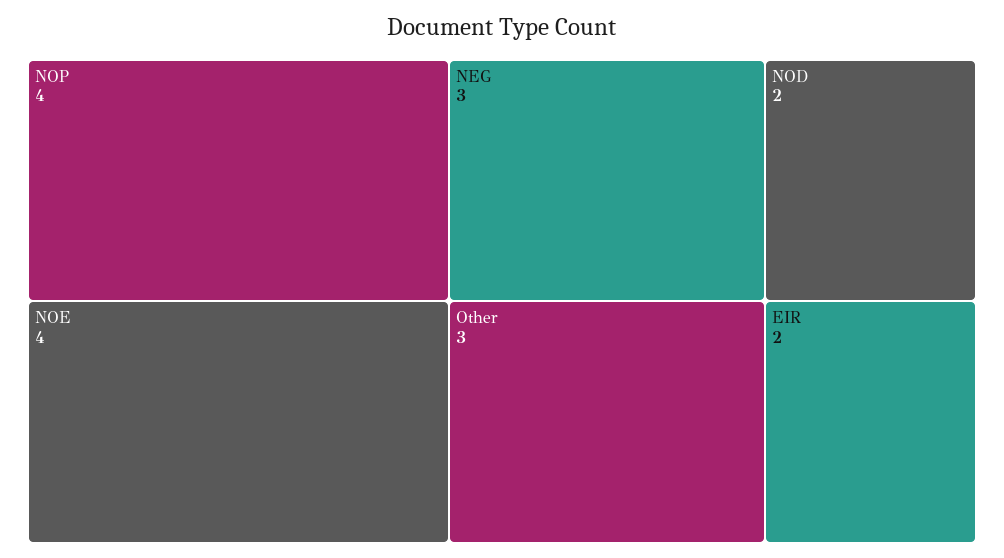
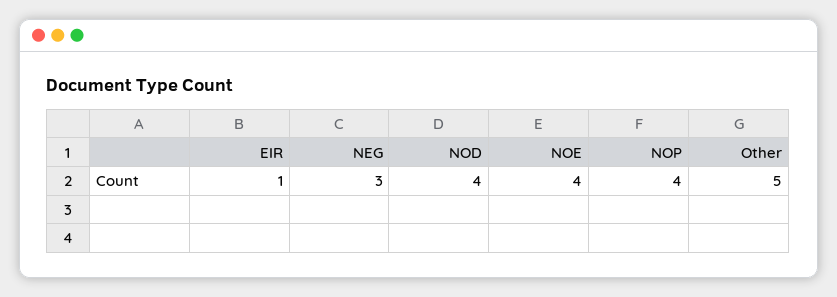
  {
    "NOP": 4,
    "NOE": 4,
    "NEG": 3,
-   "Other": 3,
+   "Other": 5,
-   "NOD": 2,
+   "NOD": 4,
-   "EIR": 2
+   "EIR": 1
  }

